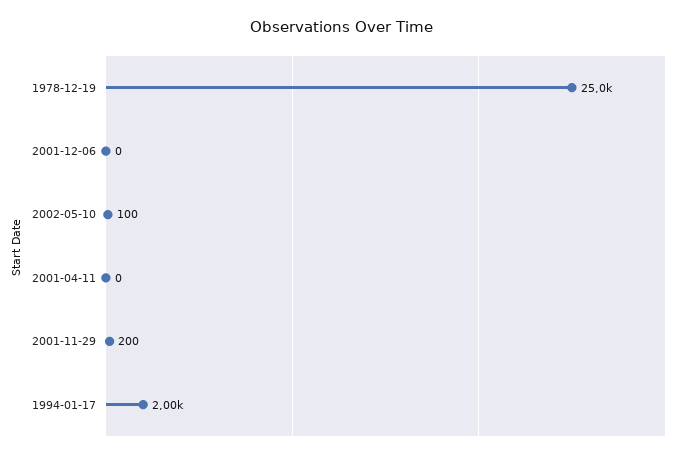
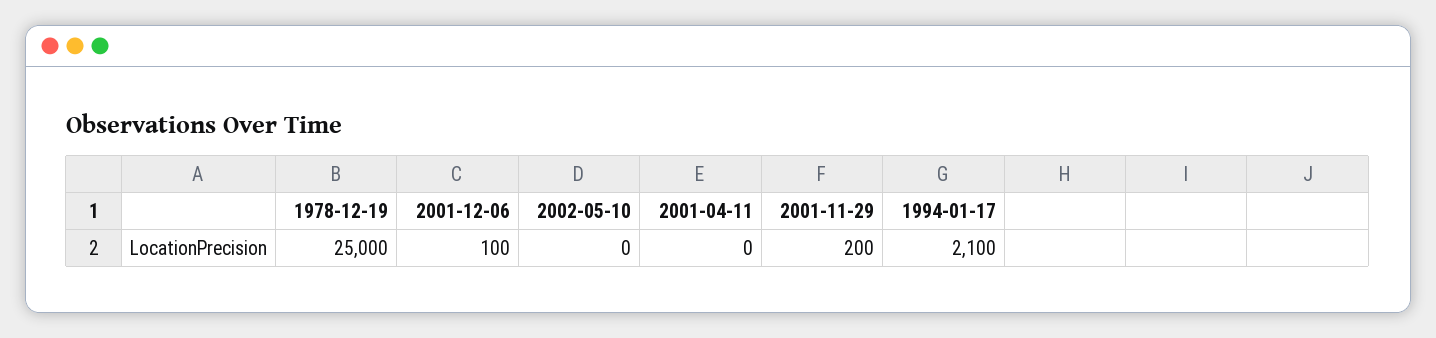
  {
    "1978-12-19": 25000,
-   "2001-12-06": 0,
+   "2001-12-06": 100,
-   "2002-05-10": 100,
+   "2002-05-10": 0,
    "2001-04-11": 0,
    "2001-11-29": 200,
-   "1994-01-17": 2000
+   "1994-01-17": 2100
  }

